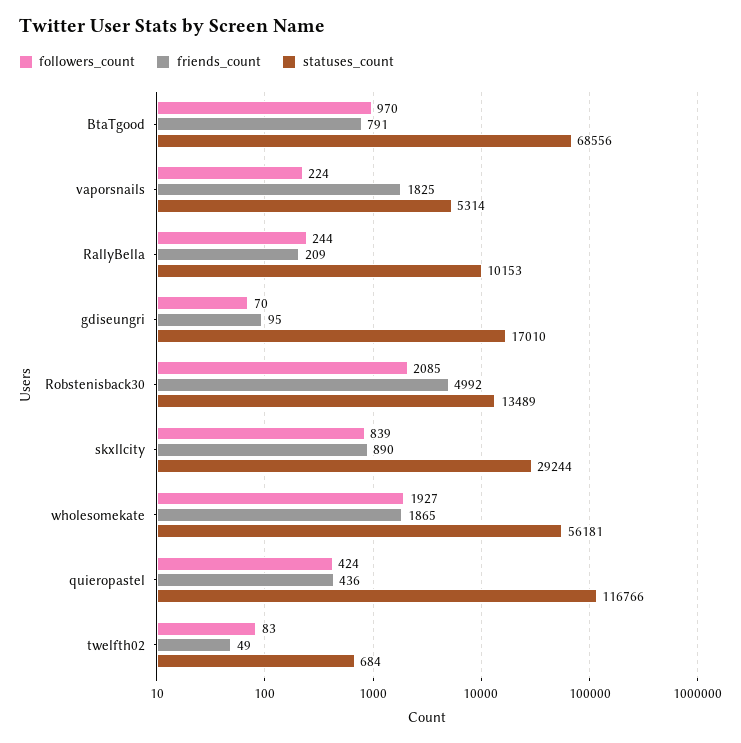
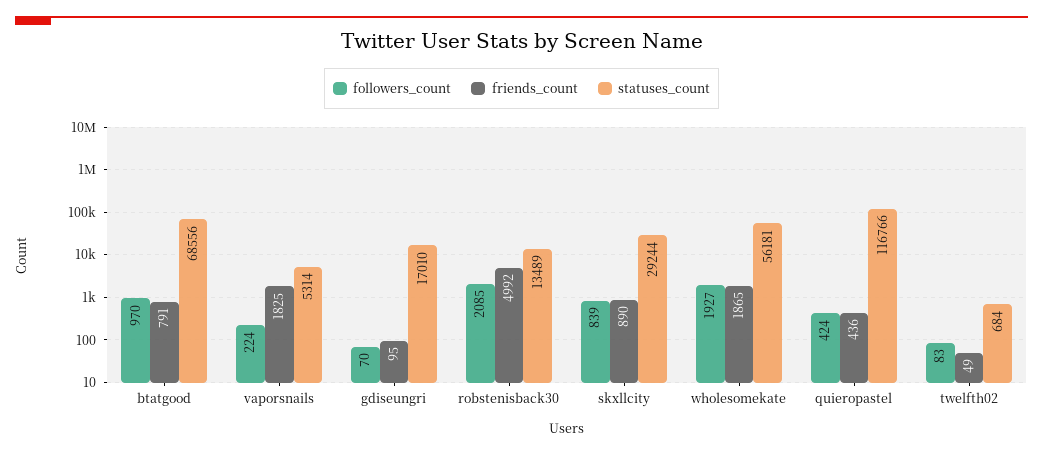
  {
    "followers_count": {
      "BtaTgood": 970,
      "vaporsnails": 224,
-     "RallyBella": 244,
      "gdiseungri": 70,
      "Robstenisback30": 2085,
      "skxllcity": 839,
      "wholesomekate": 1927,
      "quieropastel": 424,
      "twelfth02": 83
    },
    "friends_count": {
      "BtaTgood": 791,
      "vaporsnails": 1825,
-     "RallyBella": 209,
      "gdiseungri": 95,
      "Robstenisback30": 4992,
      "skxllcity": 890,
      "wholesomekate": 1865,
      "quieropastel": 436,
      "twelfth02": 49
    },
    "statuses_count": {
      "BtaTgood": 68556,
      "vaporsnails": 5314,
-     "RallyBella": 10153,
      "gdiseungri": 17010,
      "Robstenisback30": 13489,
      "skxllcity": 29244,
      "wholesomekate": 56181,
      "quieropastel": 116766,
      "twelfth02": 684
    }
  }

